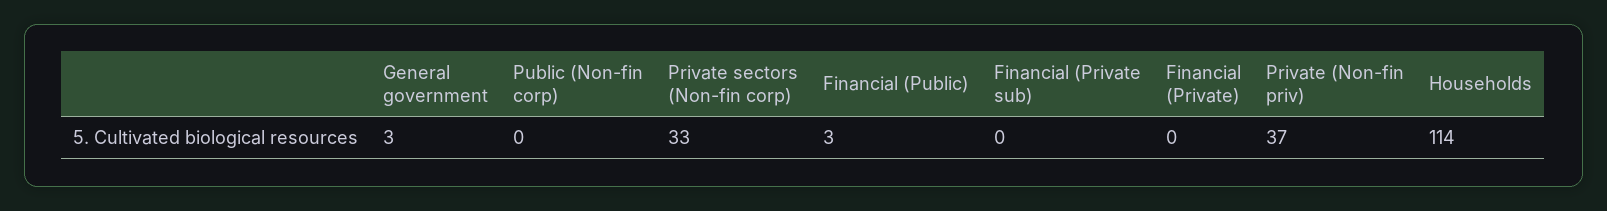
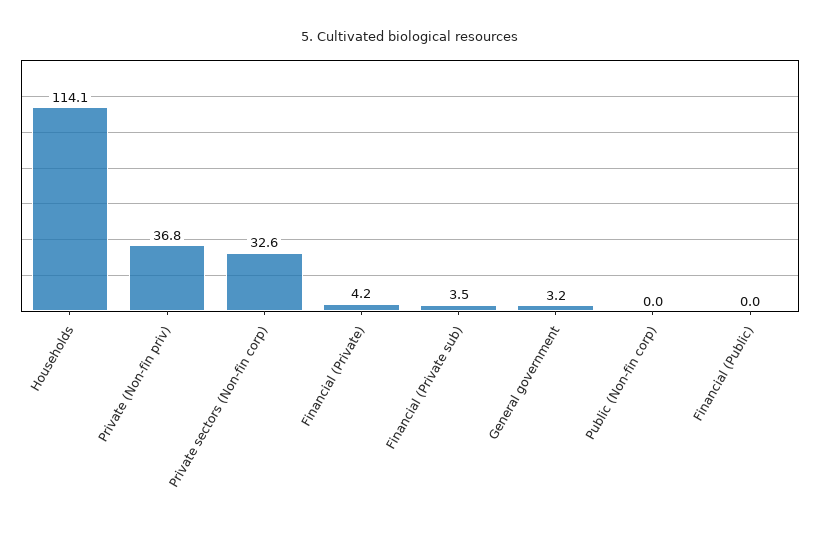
  {
    "General government": 3.2,
    "Public (Non-fin corp)": 0,
    "Private sectors (Non-fin corp)": 32.6,
-   "Financial (Public)": 3,
+   "Financial (Public)": 0,
-   "Financial (Private sub)": 0,
+   "Financial (Private sub)": 3.5,
-   "Financial (Private)": 0,
+   "Financial (Private)": 4.2,
    "Private (Non-fin priv)": 36.8,
    "Households": 114.1
  }

